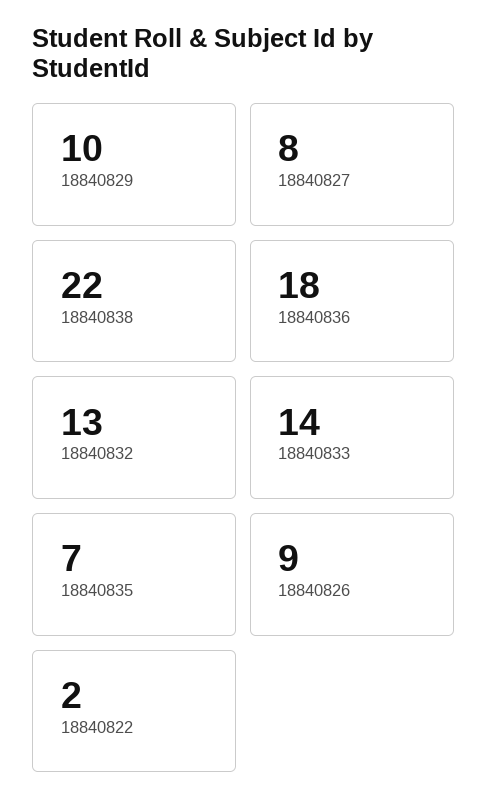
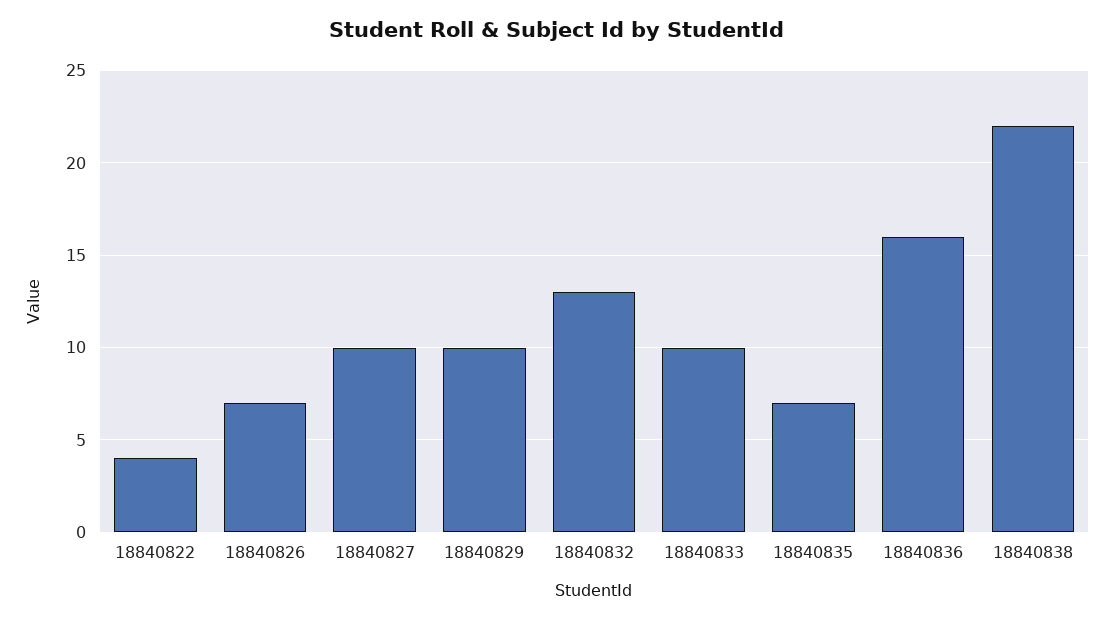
  {
    "18840829": 10,
-   "18840827": 8,
+   "18840827": 10,
    "18840838": 22,
-   "18840836": 18,
+   "18840836": 16,
    "18840832": 13,
-   "18840833": 14,
+   "18840833": 10,
    "18840835": 7,
-   "18840826": 9,
+   "18840826": 7,
-   "18840822": 2
+   "18840822": 4
  }

